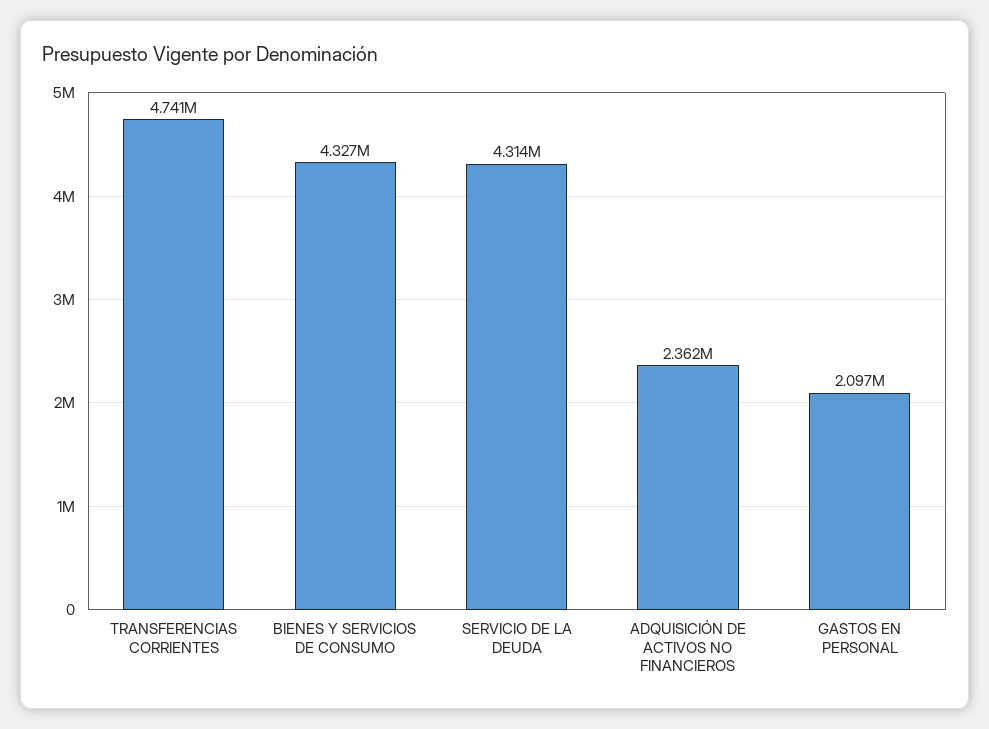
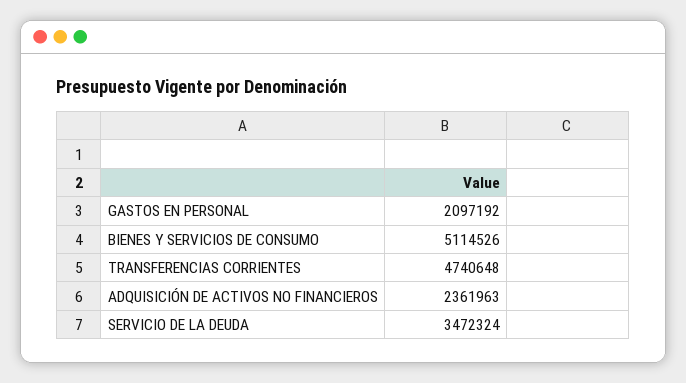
  {
    "TRANSFERENCIAS CORRIENTES": 4740648,
-   "BIENES Y SERVICIOS DE CONSUMO": 4327000,
+   "BIENES Y SERVICIOS DE CONSUMO": 5114526,
-   "SERVICIO DE LA DEUDA": 4314000,
+   "SERVICIO DE LA DEUDA": 3472324,
    "ADQUISICIÓN DE ACTIVOS NO FINANCIEROS": 2361963,
    "GASTOS EN PERSONAL": 2097192
  }

